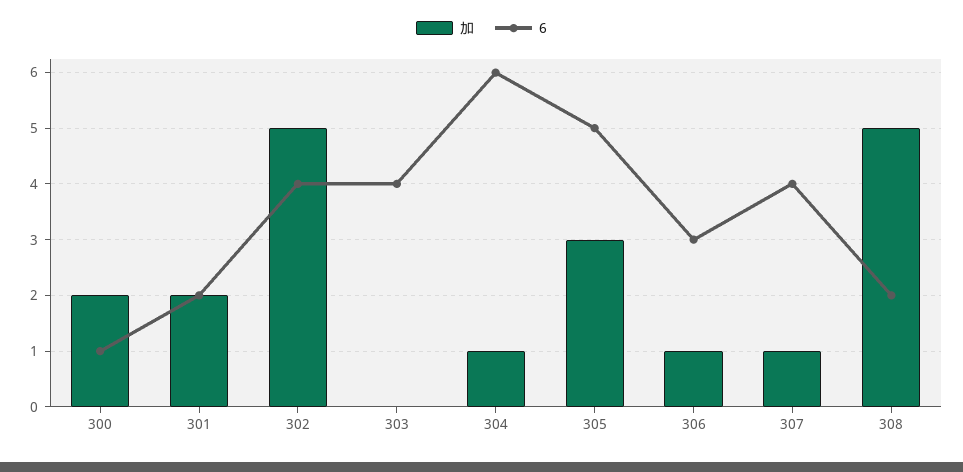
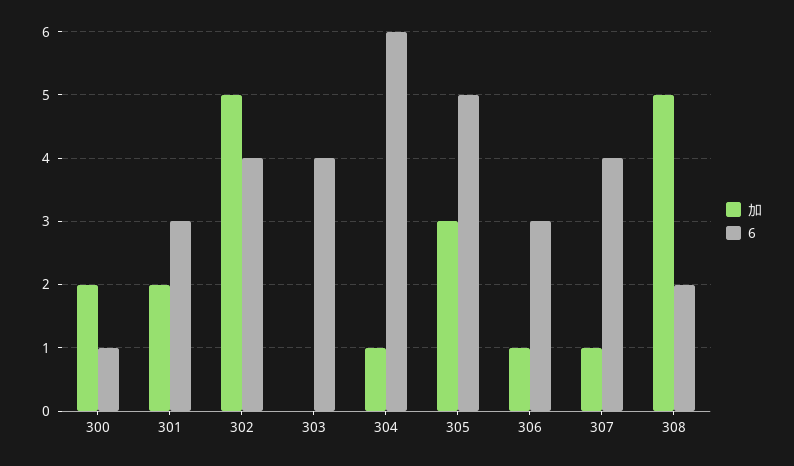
  {
    "加": {
      "300": 2,
      "301": 2,
      "302": 5,
      "303": 0,
      "304": 1,
      "305": 3,
      "306": 1,
      "307": 1,
      "308": 5
    },
    "6": {
      "300": 1,
-     "301": 2,
+     "301": 3,
      "302": 4,
      "303": 4,
      "304": 6,
      "305": 5,
      "306": 3,
      "307": 4,
      "308": 2
    }
  }

